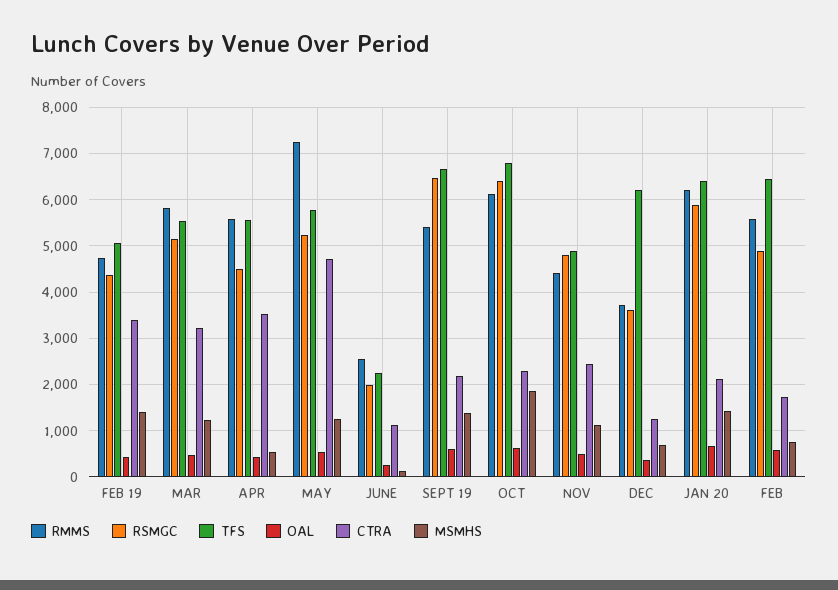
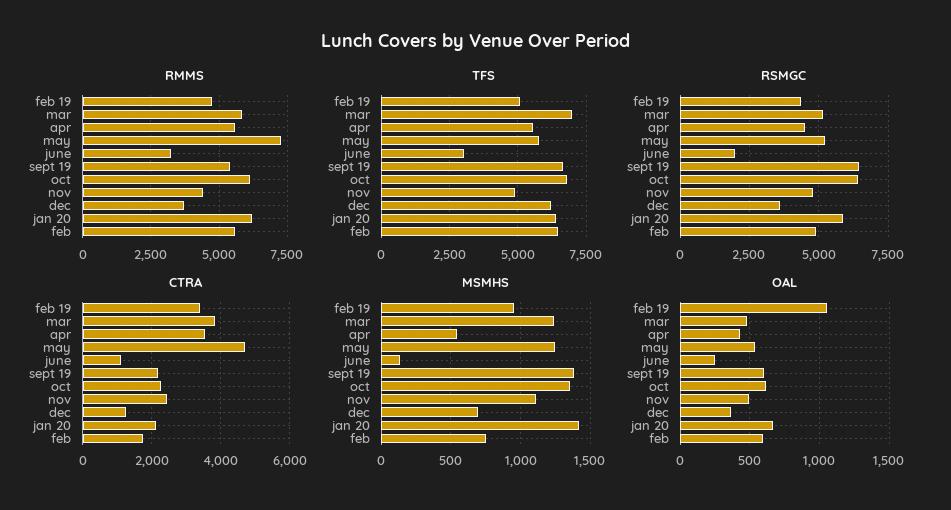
  {
    "RMMS": {
      "FEB 19": 4800,
      "MAR": 5800,
      "APR": 5600,
      "MAY": 7200,
-     "JUNE": 2600,
+     "JUNE": 3250,
      "SEPT 19": 5400,
      "OCT": 6200,
      "NOV": 4400,
      "DEC": 3800,
      "JAN 20": 6200,
      "FEB": 5600
    },
    "RSMGC": {
      "FEB 19": 4400,
      "MAR": 5200,
      "APR": 4400,
      "MAY": 5200,
      "JUNE": 2000,
      "SEPT 19": 6400,
      "OCT": 6400,
      "NOV": 4800,
      "DEC": 3600,
      "JAN 20": 5800,
      "FEB": 4800
    },
    "TFS": {
      "FEB 19": 5000,
-     "MAR": 5600,
+     "MAR": 7000,
      "APR": 5600,
      "MAY": 5800,
-     "JUNE": 2200,
+     "JUNE": 3000,
      "SEPT 19": 6600,
      "OCT": 6800,
      "NOV": 4800,
      "DEC": 6200,
      "JAN 20": 6400,
      "FEB": 6400
    },
    "OAL": {
-     "FEB 19": 400,
+     "FEB 19": 1050,
      "MAR": 500,
      "APR": 450,
      "MAY": 550,
      "JUNE": 250,
      "SEPT 19": 600,
      "OCT": 600,
      "NOV": 500,
      "DEC": 350,
      "JAN 20": 650,
      "FEB": 600
    },
    "CTRA": {
      "FEB 19": 3400,
-     "MAR": 3200,
+     "MAR": 3800,
      "APR": 3600,
      "MAY": 4800,
      "JUNE": 1200,
      "SEPT 19": 2200,
      "OCT": 2200,
      "NOV": 2400,
      "DEC": 1200,
      "JAN 20": 2200,
      "FEB": 1800
    },
    "MSMHS": {
-     "FEB 19": 1400,
+     "FEB 19": 950,
      "MAR": 1250,
      "APR": 550,
      "MAY": 1250,
      "JUNE": 150,
      "SEPT 19": 1400,
-     "OCT": 1800,
+     "OCT": 1350,
      "NOV": 1100,
      "DEC": 700,
      "JAN 20": 1400,
      "FEB": 750
    }
  }

